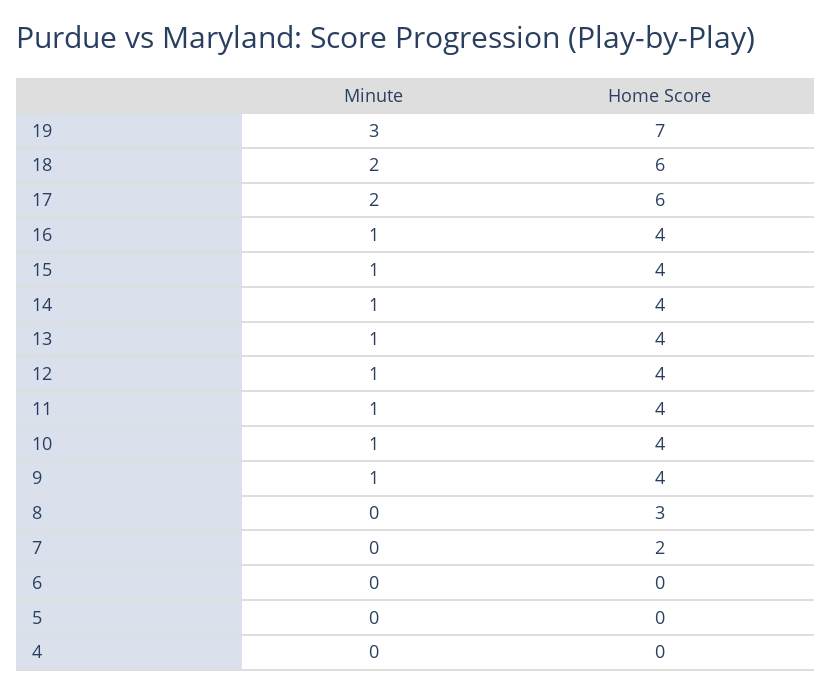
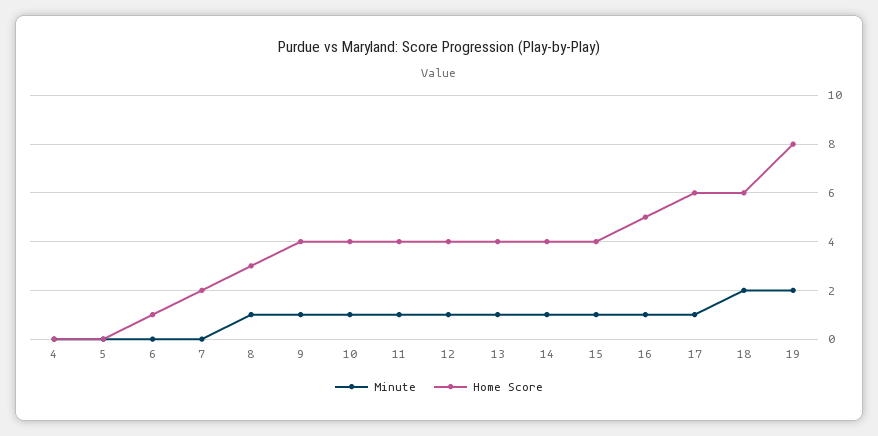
  {
    "Minute": {
-     "19": 3,
+     "19": 2,
      "18": 2,
-     "17": 2,
+     "17": 1,
      "16": 1,
      "15": 1,
      "14": 1,
      "13": 1,
      "12": 1,
      "11": 1,
      "10": 1,
      "9": 1,
-     "8": 0,
+     "8": 1,
      "7": 0,
      "6": 0,
      "5": 0,
      "4": 0
    },
    "Home Score": {
-     "19": 7,
+     "19": 8,
      "18": 6,
      "17": 6,
-     "16": 4,
+     "16": 5,
      "15": 4,
      "14": 4,
      "13": 4,
      "12": 4,
      "11": 4,
      "10": 4,
      "9": 4,
      "8": 3,
      "7": 2,
-     "6": 0,
+     "6": 1,
      "5": 0,
      "4": 0
    }
  }

